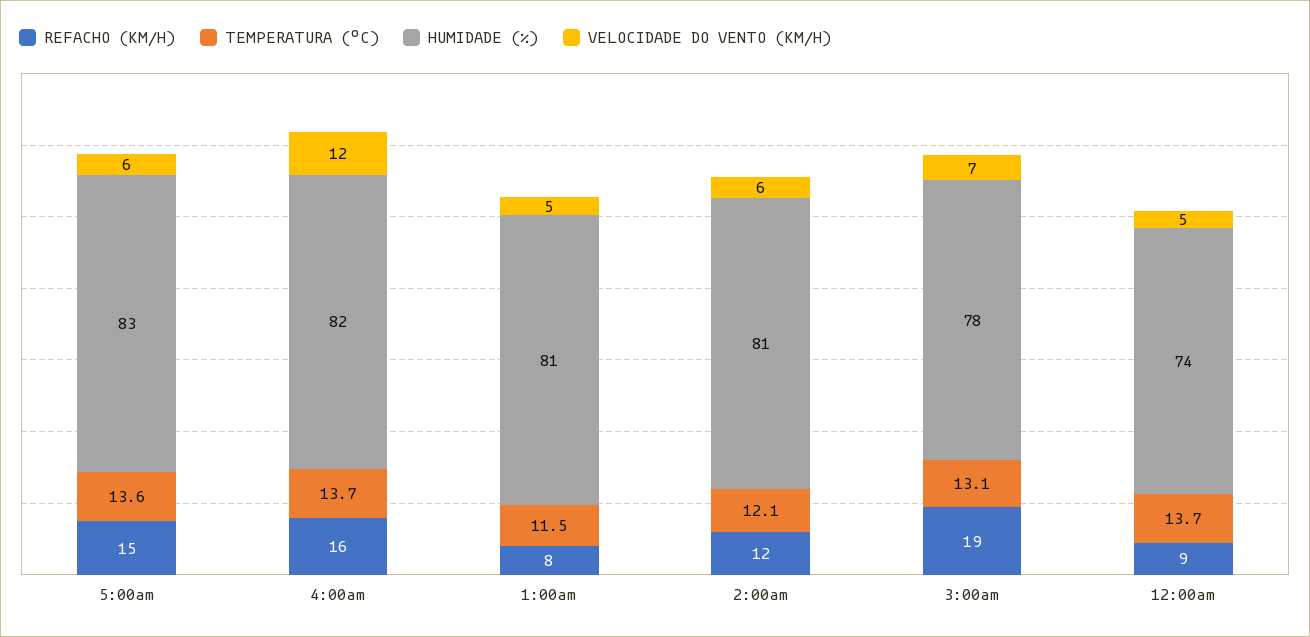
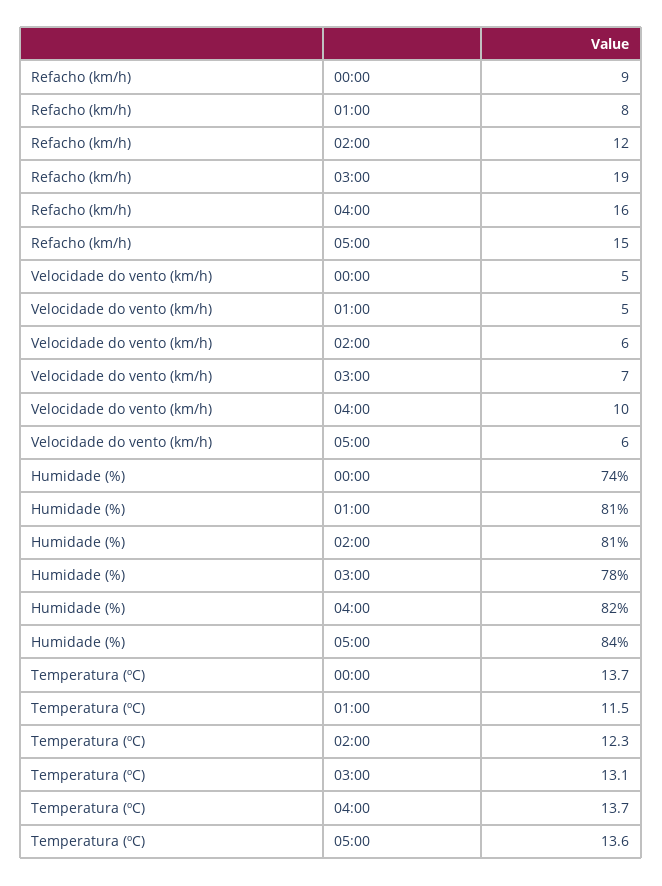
  {
    "REFACHO (KM/H)": {
      "5:00am": 15,
      "4:00am": 16,
      "1:00am": 8,
      "2:00am": 12,
      "3:00am": 19,
      "12:00am": 9
    },
    "TEMPERATURA (ºC)": {
      "5:00am": 13.6,
      "4:00am": 13.7,
      "1:00am": 11.5,
-     "2:00am": 12.1,
+     "2:00am": 12.3,
      "3:00am": 13.1,
      "12:00am": 13.7
    },
    "HUMIDADE (%)": {
-     "5:00am": 83,
+     "5:00am": 84,
      "4:00am": 82,
      "1:00am": 81,
      "2:00am": 81,
      "3:00am": 78,
      "12:00am": 74
    },
    "VELOCIDADE DO VENTO (KM/H)": {
      "5:00am": 6,
-     "4:00am": 12,
+     "4:00am": 10,
      "1:00am": 5,
      "2:00am": 6,
      "3:00am": 7,
      "12:00am": 5
    }
  }

